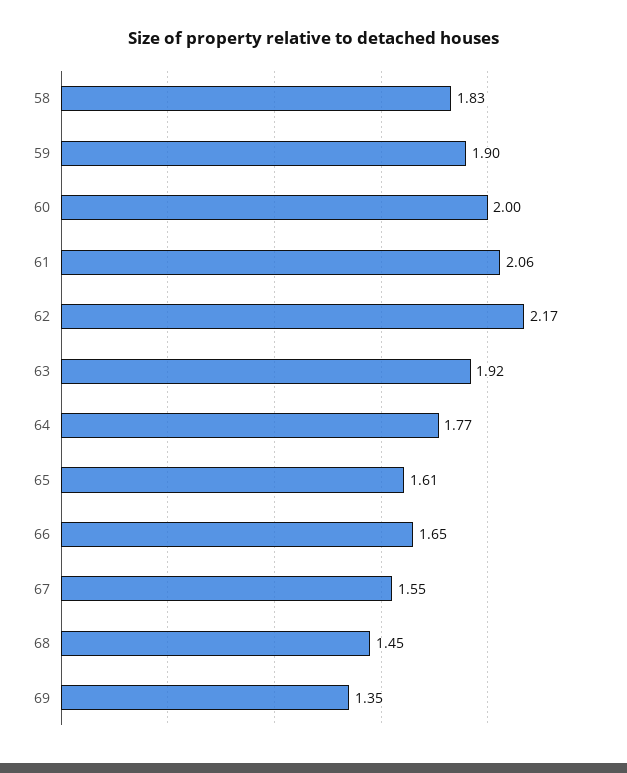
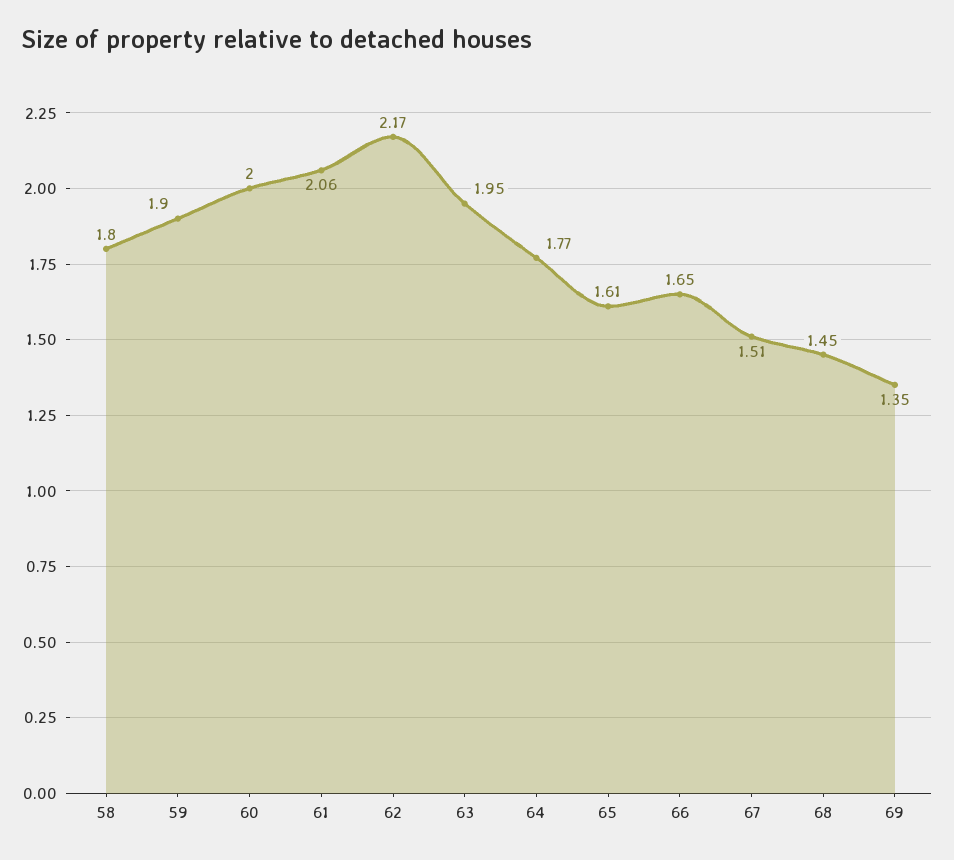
  {
-   "58": 1.83,
+   "58": 1.8,
    "59": 1.9,
    "60": 2,
    "61": 2.06,
    "62": 2.17,
-   "63": 1.92,
+   "63": 1.95,
    "64": 1.77,
    "65": 1.61,
    "66": 1.65,
-   "67": 1.55,
+   "67": 1.51,
    "68": 1.45,
    "69": 1.35
  }

